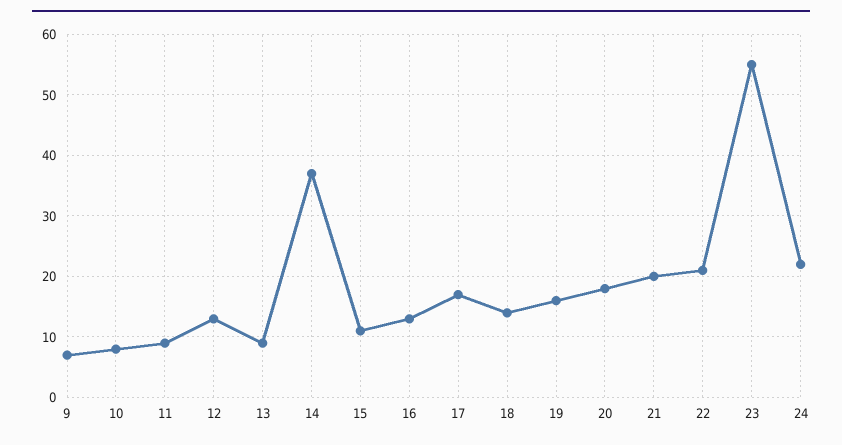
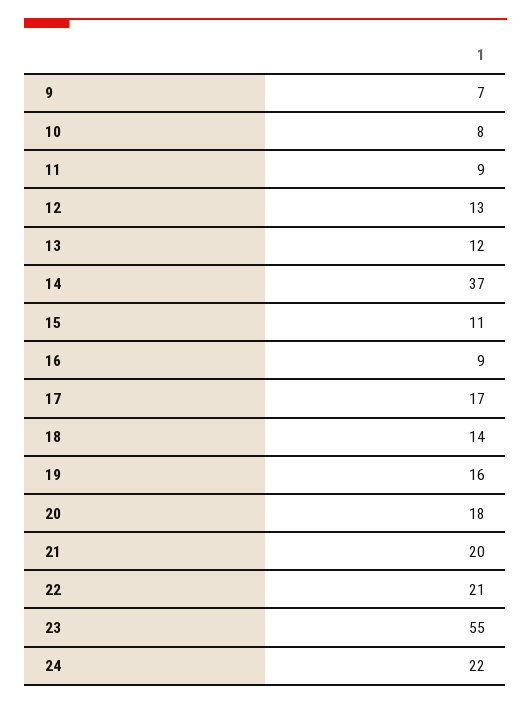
  {
    "9": 7,
    "10": 8,
    "11": 9,
    "12": 13,
-   "13": 9,
+   "13": 12,
    "14": 37,
    "15": 11,
-   "16": 13,
+   "16": 9,
    "17": 17,
    "18": 14,
    "19": 16,
    "20": 18,
    "21": 20,
    "22": 21,
    "23": 55,
    "24": 22
  }

